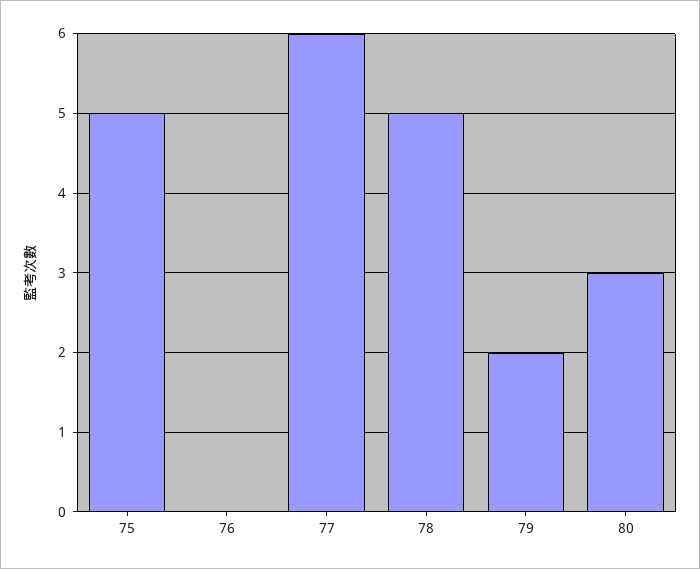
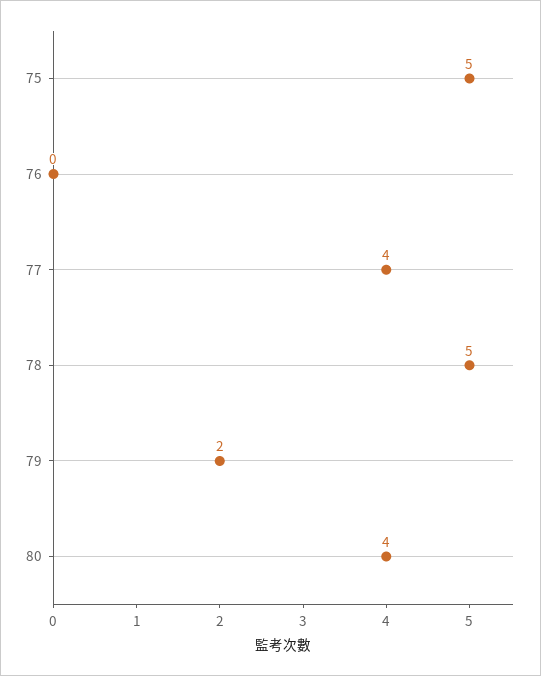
  {
    "75": 5,
    "76": 0,
-   "77": 6,
+   "77": 4,
    "78": 5,
    "79": 2,
-   "80": 3
+   "80": 4
  }

